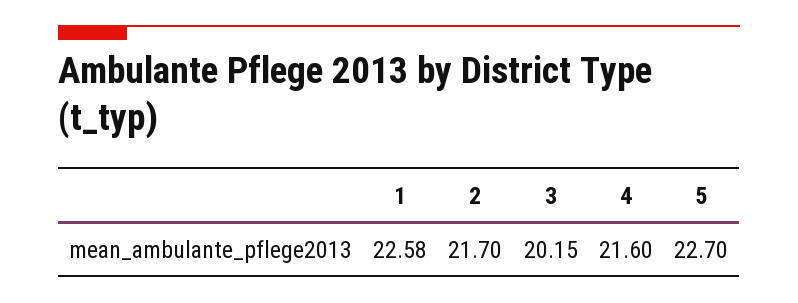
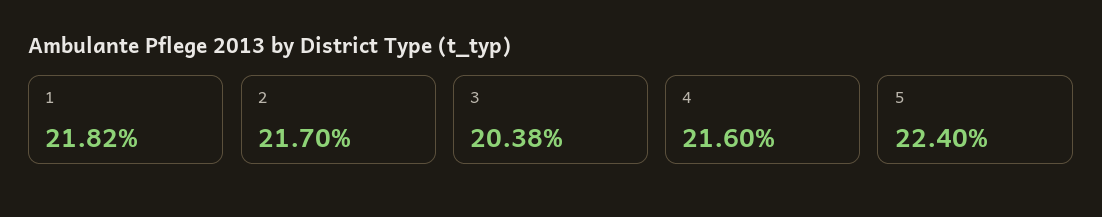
  {
-   "1": 22.58,
+   "1": 21.82,
    "2": 21.7,
-   "3": 20.15,
+   "3": 20.38,
    "4": 21.6,
-   "5": 22.7
+   "5": 22.4
  }

